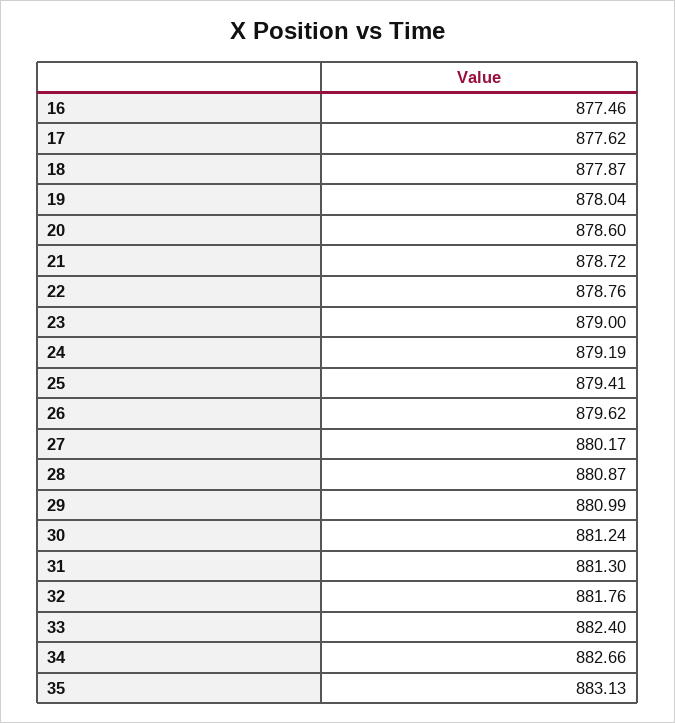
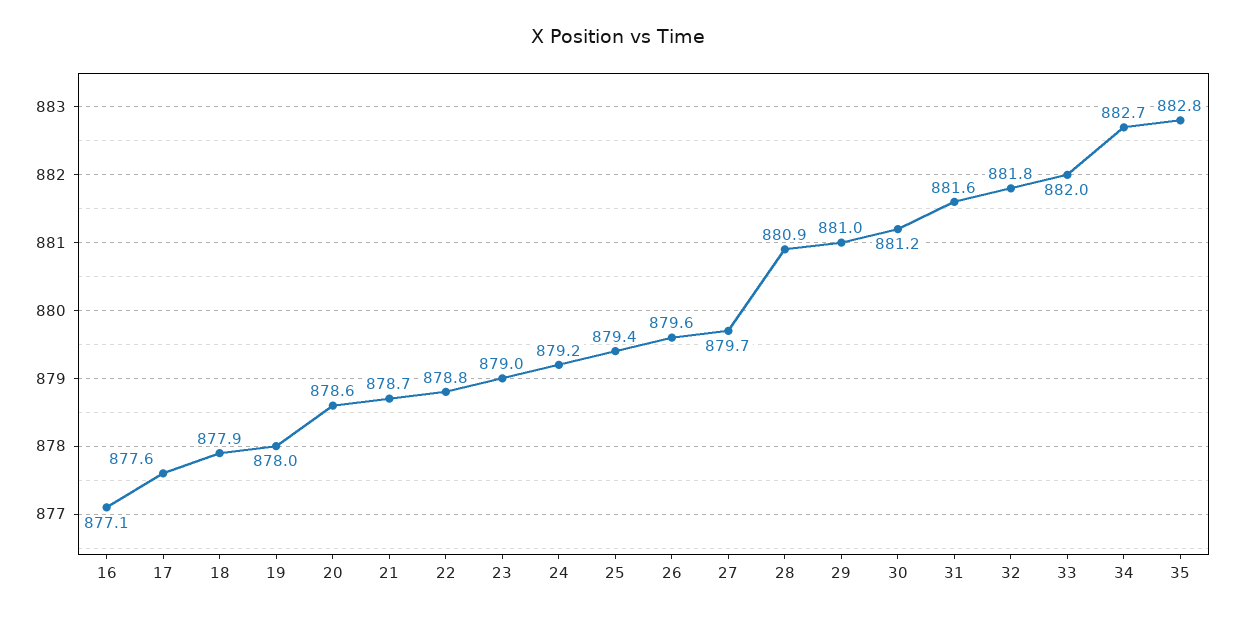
  {
-   "16": 877.46,
+   "16": 877.1,
    "17": 877.62,
    "18": 877.87,
    "19": 878.04,
    "20": 878.6,
    "21": 878.72,
    "22": 878.76,
    "23": 879,
    "24": 879.19,
    "25": 879.41,
    "26": 879.62,
-   "27": 880.17,
+   "27": 879.7,
    "28": 880.87,
    "29": 880.99,
    "30": 881.24,
-   "31": 881.3,
+   "31": 881.6,
    "32": 881.76,
-   "33": 882.4,
+   "33": 882,
    "34": 882.66,
-   "35": 883.13
+   "35": 882.8
  }

